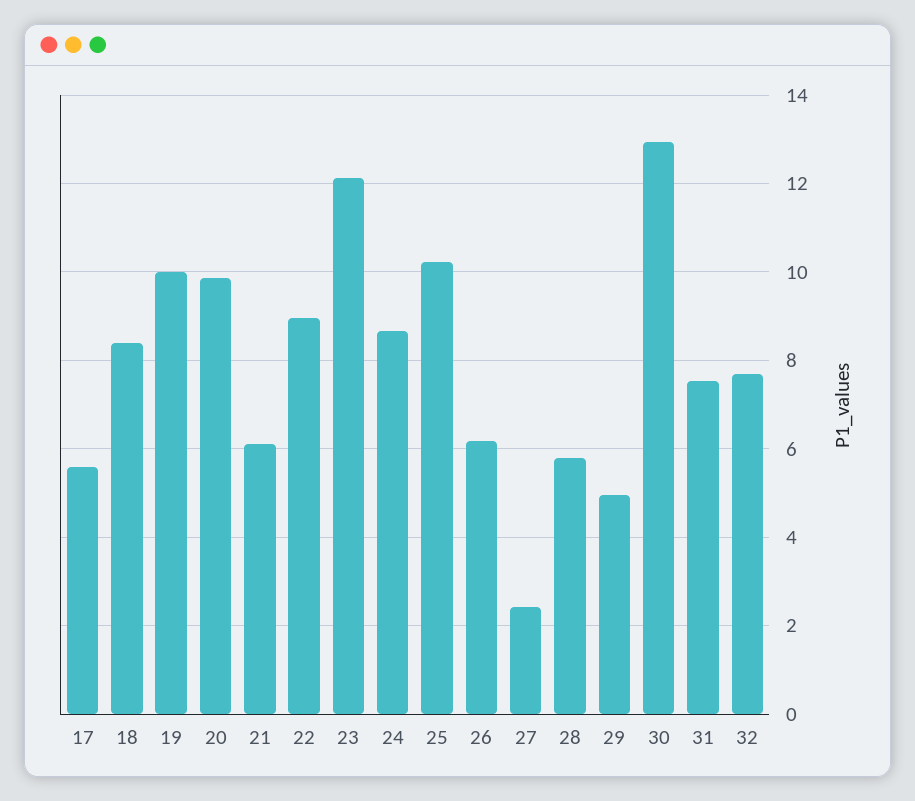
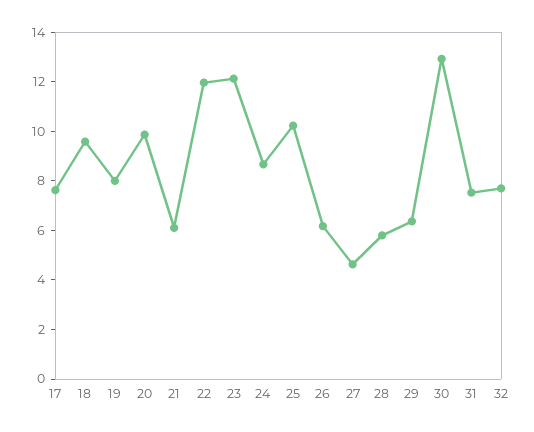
  {
-   "17": 5.6,
+   "17": 7.5,
-   "18": 8.4,
+   "18": 9.5,
-   "19": 10,
+   "19": 8,
    "20": 9.8,
    "21": 6.2,
-   "22": 9,
+   "22": 12,
    "23": 12.2,
    "24": 8.6,
    "25": 10.2,
    "26": 6.2,
-   "27": 2.4,
+   "27": 4.5,
    "28": 5.8,
-   "29": 5,
+   "29": 6.5,
    "30": 13,
    "31": 7.6,
    "32": 7.8
  }

